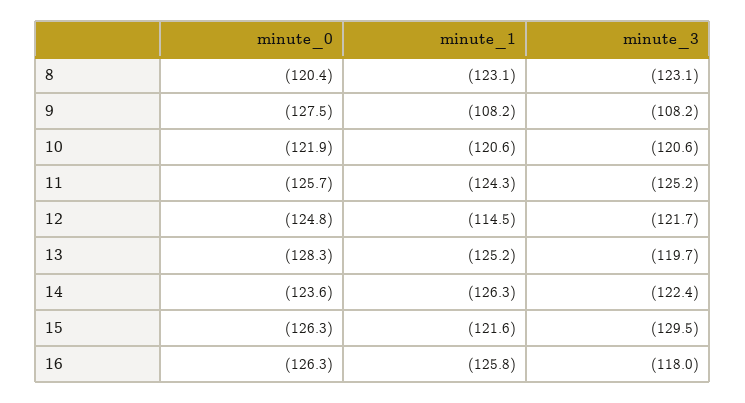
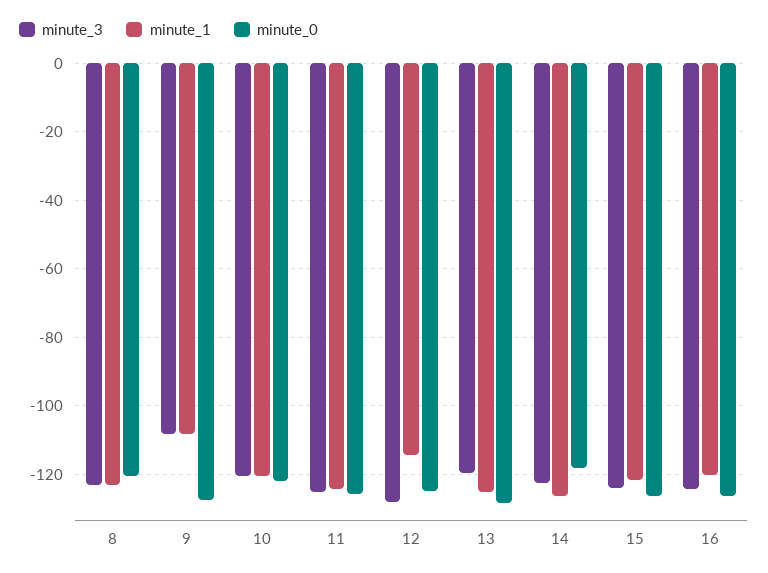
  {
    "minute_0": {
      "8": -120.4,
      "9": -127.5,
      "10": -121.9,
      "11": -125.7,
      "12": -124.8,
      "13": -128.3,
-     "14": -123.6,
+     "14": -118,
      "15": -126.3,
      "16": -126.3
    },
    "minute_1": {
      "8": -123.1,
      "9": -108.2,
      "10": -120.6,
      "11": -124.3,
      "12": -114.5,
      "13": -125.2,
      "14": -126.3,
      "15": -121.6,
-     "16": -125.8
+     "16": -120
    },
    "minute_3": {
      "8": -123.1,
      "9": -108.2,
      "10": -120.6,
      "11": -125.2,
-     "12": -121.7,
+     "12": -128,
      "13": -119.7,
      "14": -122.4,
-     "15": -129.5,
+     "15": -124,
-     "16": -118
+     "16": -124
    }
  }

